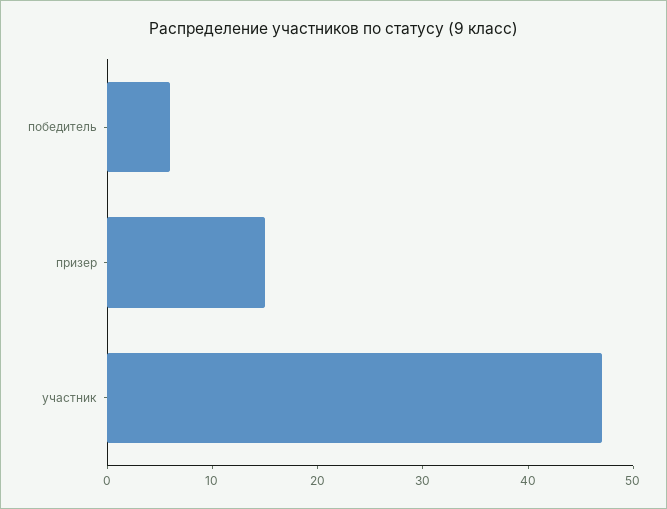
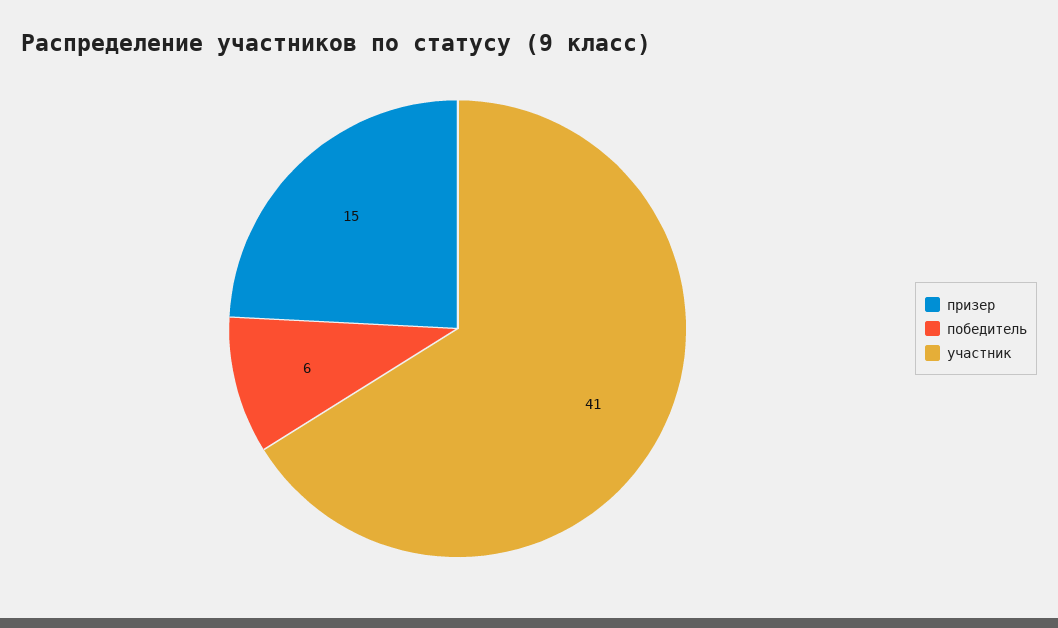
  {
    "победитель": 6,
    "призер": 15,
-   "участник": 47
+   "участник": 41
  }

